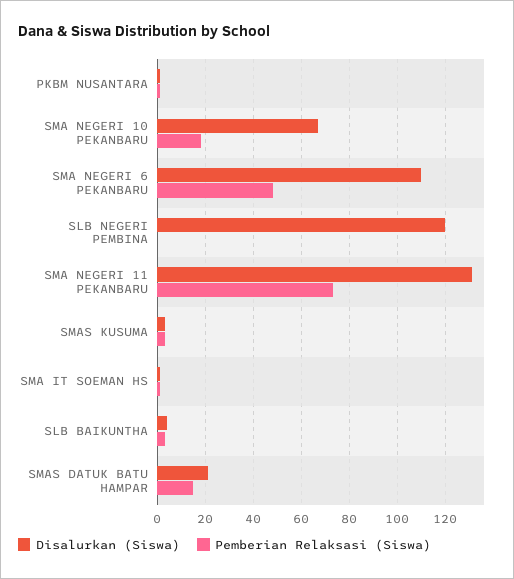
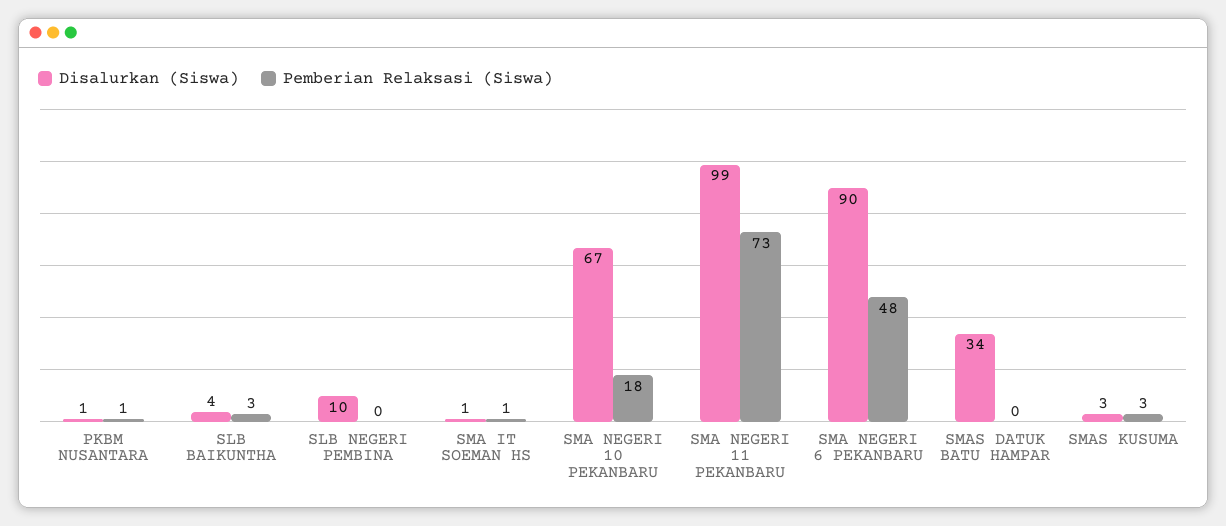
  {
    "Disalurkan (Siswa)": {
      "PKBM NUSANTARA": 1,
      "SMA NEGERI 10 PEKANBARU": 67,
-     "SMA NEGERI 6 PEKANBARU": 110,
+     "SMA NEGERI 6 PEKANBARU": 90,
-     "SLB NEGERI PEMBINA": 120,
+     "SLB NEGERI PEMBINA": 10,
-     "SMA NEGERI 11 PEKANBARU": 130,
+     "SMA NEGERI 11 PEKANBARU": 99,
      "SMAS KUSUMA": 3,
      "SMA IT SOEMAN HS": 1,
      "SLB BAIKUNTHA": 4,
-     "SMAS DATUK BATU HAMPAR": 20
+     "SMAS DATUK BATU HAMPAR": 34
    },
    "Pemberian Relaksasi (Siswa)": {
      "PKBM NUSANTARA": 1,
      "SMA NEGERI 10 PEKANBARU": 18,
      "SMA NEGERI 6 PEKANBARU": 48,
      "SLB NEGERI PEMBINA": 0,
      "SMA NEGERI 11 PEKANBARU": 73,
      "SMAS KUSUMA": 3,
      "SMA IT SOEMAN HS": 1,
      "SLB BAIKUNTHA": 3,
-     "SMAS DATUK BATU HAMPAR": 15
+     "SMAS DATUK BATU HAMPAR": 0
    }
  }

